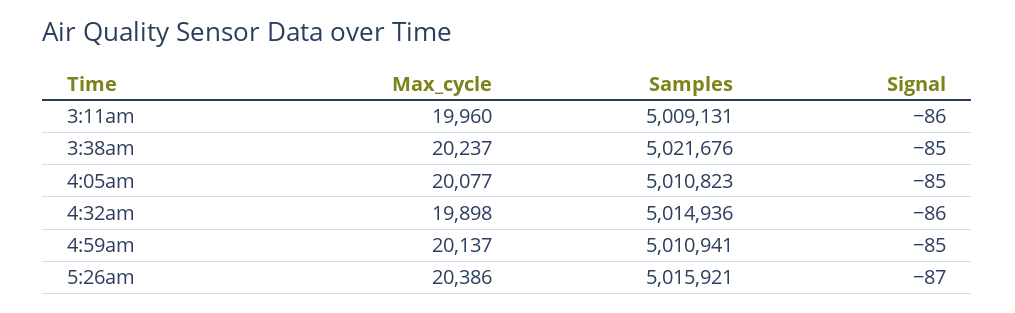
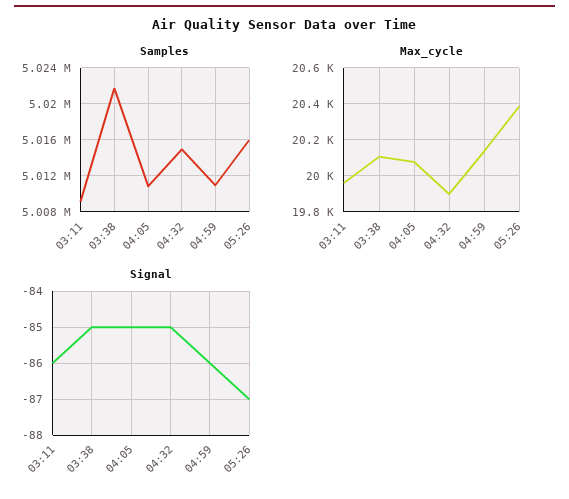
  {
    "Max_cycle": {
      "3:11am": 19960,
-     "3:38am": 20237,
+     "3:38am": 20100,
      "4:05am": 20077,
      "4:32am": 19898,
      "4:59am": 20137,
      "5:26am": 20386
    },
    "Samples": {
      "3:11am": 5009131,
      "3:38am": 5021676,
      "4:05am": 5010823,
      "4:32am": 5014936,
      "4:59am": 5010941,
      "5:26am": 5015921
    },
    "Signal": {
      "3:11am": -86,
      "3:38am": -85,
      "4:05am": -85,
-     "4:32am": -86,
+     "4:32am": -85,
-     "4:59am": -85,
+     "4:59am": -86,
      "5:26am": -87
    }
  }

